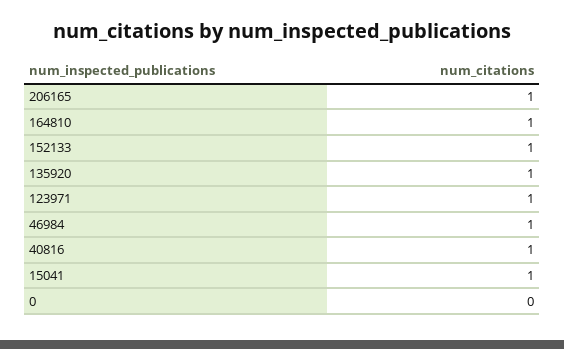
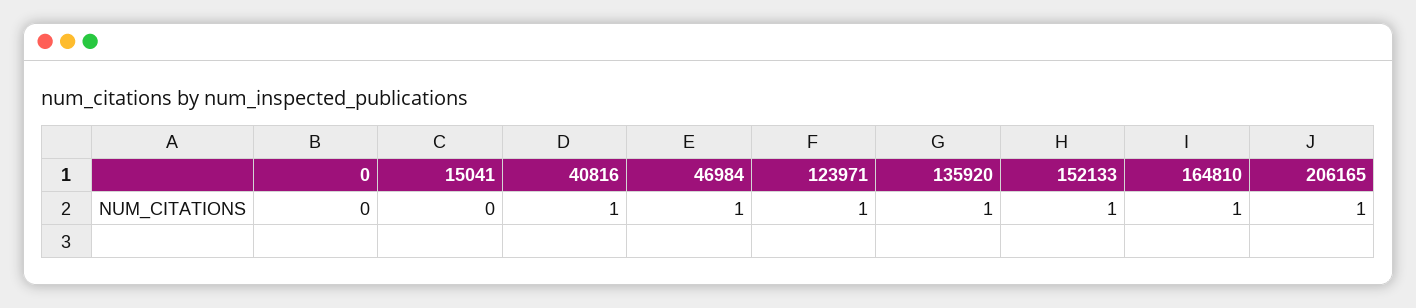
  {
    "206165": 1,
    "164810": 1,
    "152133": 1,
    "135920": 1,
    "123971": 1,
    "46984": 1,
    "40816": 1,
-   "15041": 1,
+   "15041": 0,
    "0": 0
  }

